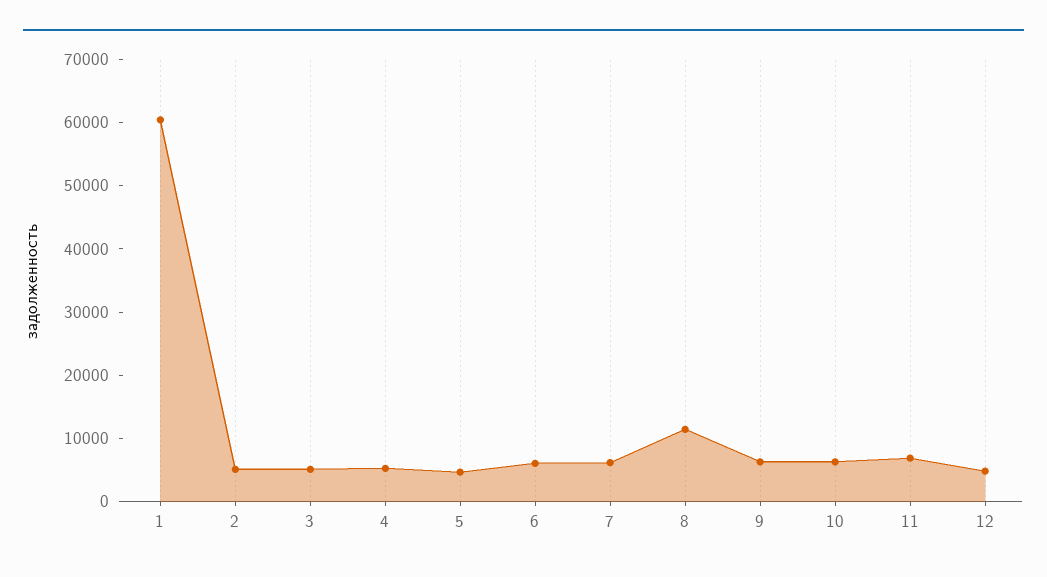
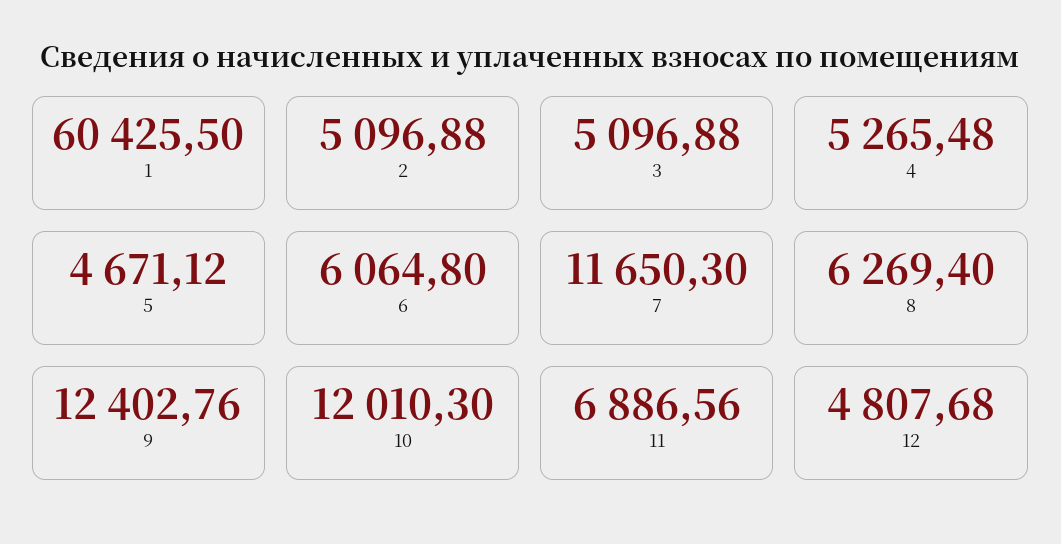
  {
    "1": 60425.5,
    "2": 5096.88,
    "3": 5096.88,
    "4": 5265.48,
    "5": 4671.12,
    "6": 6064.8,
-   "7": 6000,
+   "7": 11650.3,
-   "8": 12000,
+   "8": 6269.4,
-   "9": 6000,
+   "9": 12402.76,
-   "10": 6000,
+   "10": 12010.3,
    "11": 6886.56,
    "12": 4807.68
  }

